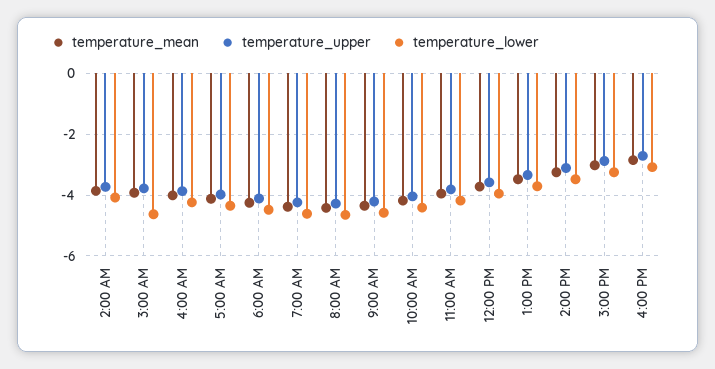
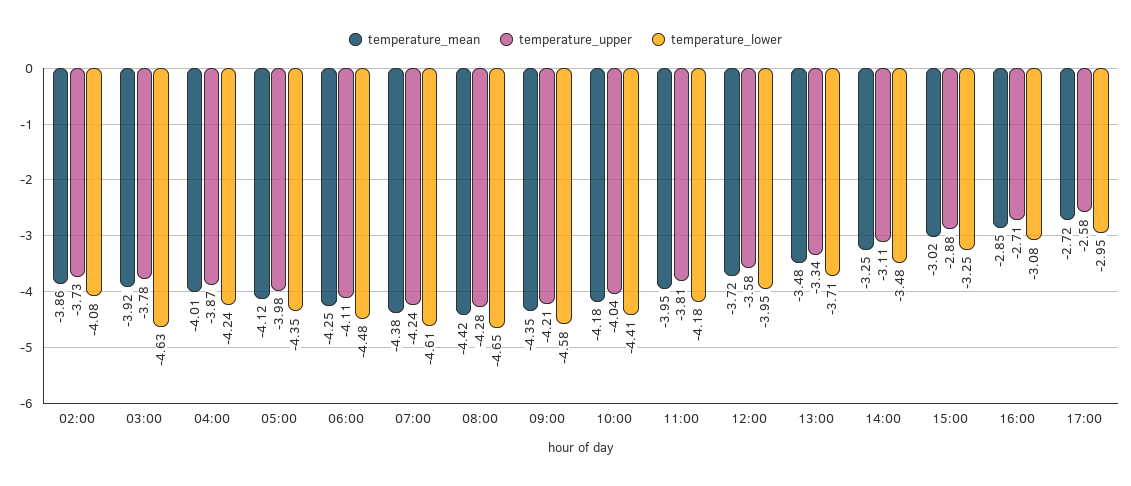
  {
    "temperature_mean": {
      "2:00 AM": -3.86,
      "3:00 AM": -3.92,
      "4:00 AM": -4.01,
      "5:00 AM": -4.12,
      "6:00 AM": -4.25,
      "7:00 AM": -4.38,
      "8:00 AM": -4.42,
      "9:00 AM": -4.35,
      "10:00 AM": -4.18,
      "11:00 AM": -3.95,
      "12:00 PM": -3.72,
      "1:00 PM": -3.48,
      "2:00 PM": -3.25,
      "3:00 PM": -3.02,
-     "4:00 PM": -2.85
+     "4:00 PM": -2.85,
+     "17:00": -2.72
    },
    "temperature_upper": {
      "2:00 AM": -3.73,
      "3:00 AM": -3.78,
      "4:00 AM": -3.87,
      "5:00 AM": -3.98,
      "6:00 AM": -4.11,
      "7:00 AM": -4.24,
      "8:00 AM": -4.28,
      "9:00 AM": -4.21,
      "10:00 AM": -4.04,
      "11:00 AM": -3.81,
      "12:00 PM": -3.58,
      "1:00 PM": -3.34,
      "2:00 PM": -3.11,
      "3:00 PM": -2.88,
-     "4:00 PM": -2.71
+     "4:00 PM": -2.71,
+     "17:00": -2.58
    },
    "temperature_lower": {
      "2:00 AM": -4.08,
      "3:00 AM": -4.63,
      "4:00 AM": -4.24,
      "5:00 AM": -4.35,
      "6:00 AM": -4.48,
      "7:00 AM": -4.61,
      "8:00 AM": -4.65,
      "9:00 AM": -4.58,
      "10:00 AM": -4.41,
      "11:00 AM": -4.18,
      "12:00 PM": -3.95,
      "1:00 PM": -3.71,
      "2:00 PM": -3.48,
      "3:00 PM": -3.25,
-     "4:00 PM": -3.08
+     "4:00 PM": -3.08,
+     "17:00": -2.95
    }
  }

